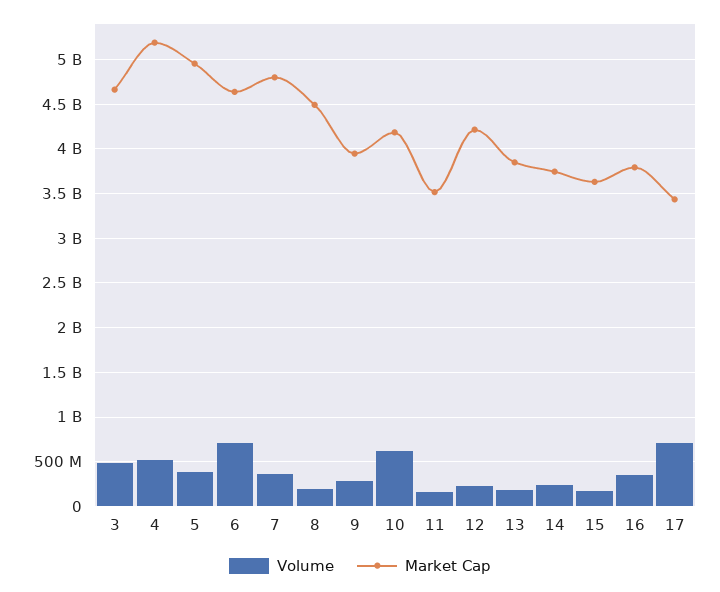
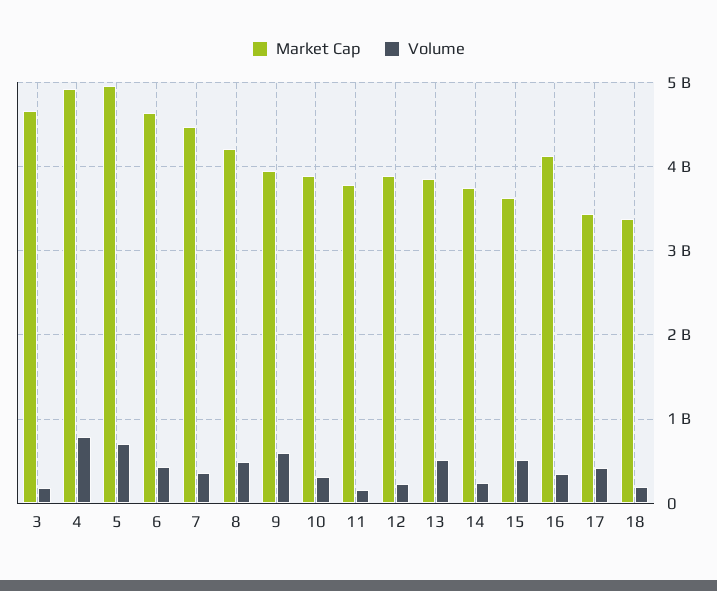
  {
    "Volume": {
-     "3": 500000000,
+     "3": 200000000,
-     "4": 500000000,
+     "4": 800000000,
-     "5": 400000000,
+     "5": 700000000,
-     "6": 700000000,
+     "6": 400000000,
      "7": 400000000,
-     "8": 200000000,
+     "8": 500000000,
-     "9": 300000000,
+     "9": 600000000,
-     "10": 600000000,
+     "10": 300000000,
      "11": 200000000,
      "12": 200000000,
-     "13": 200000000,
+     "13": 500000000,
      "14": 200000000,
-     "15": 200000000,
+     "15": 500000000,
      "16": 400000000,
-     "17": 700000000
+     "17": 400000000,
+     "18": 200000000
    },
    "Market Cap": {
      "3": 4700000000,
-     "4": 5200000000,
+     "4": 4900000000,
      "5": 5000000000,
      "6": 4600000000,
-     "7": 4800000000,
+     "7": 4500000000,
-     "8": 4500000000,
+     "8": 4200000000,
      "9": 3900000000,
-     "10": 4200000000,
+     "10": 3900000000,
-     "11": 3500000000,
+     "11": 3800000000,
-     "12": 4200000000,
+     "12": 3900000000,
      "13": 3800000000,
      "14": 3700000000,
      "15": 3600000000,
-     "16": 3800000000,
+     "16": 4100000000,
-     "17": 3400000000
+     "17": 3400000000,
+     "18": 3400000000
    }
  }

